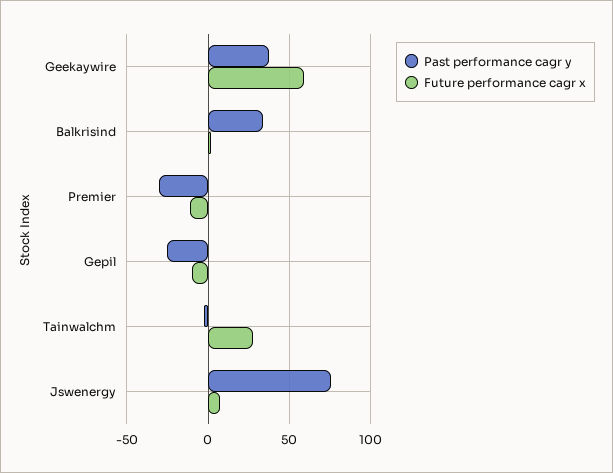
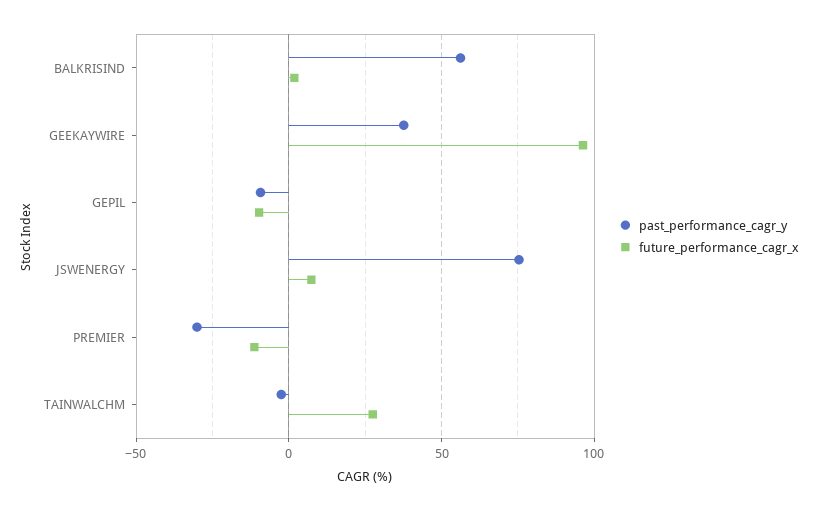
  {
    "Past performance cagr y": {
      "Geekaywire": 40,
-     "Balkrisind": 35,
+     "Balkrisind": 55,
      "Premier": -30,
-     "Gepil": -25,
+     "Gepil": -10,
      "Tainwalchm": -5,
      "Jswenergy": 75
    },
    "Future performance cagr x": {
-     "Geekaywire": 60,
+     "Geekaywire": 95,
      "Balkrisind": 0,
      "Premier": -10,
      "Gepil": -10,
      "Tainwalchm": 25,
      "Jswenergy": 5
    }
  }

